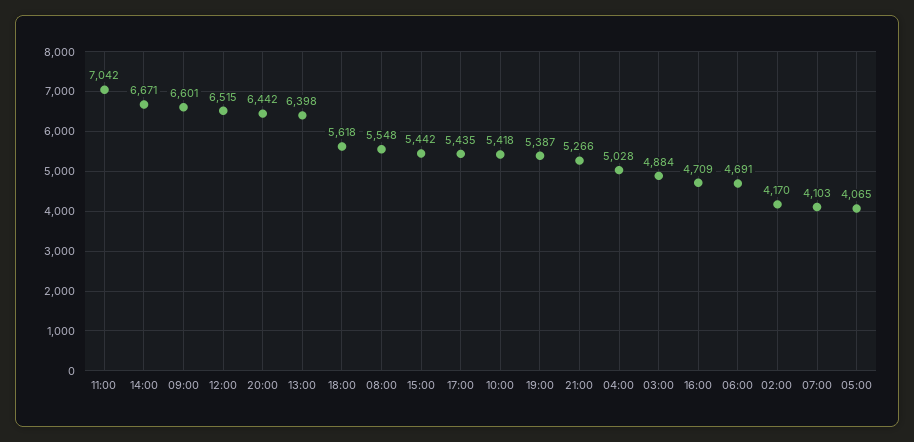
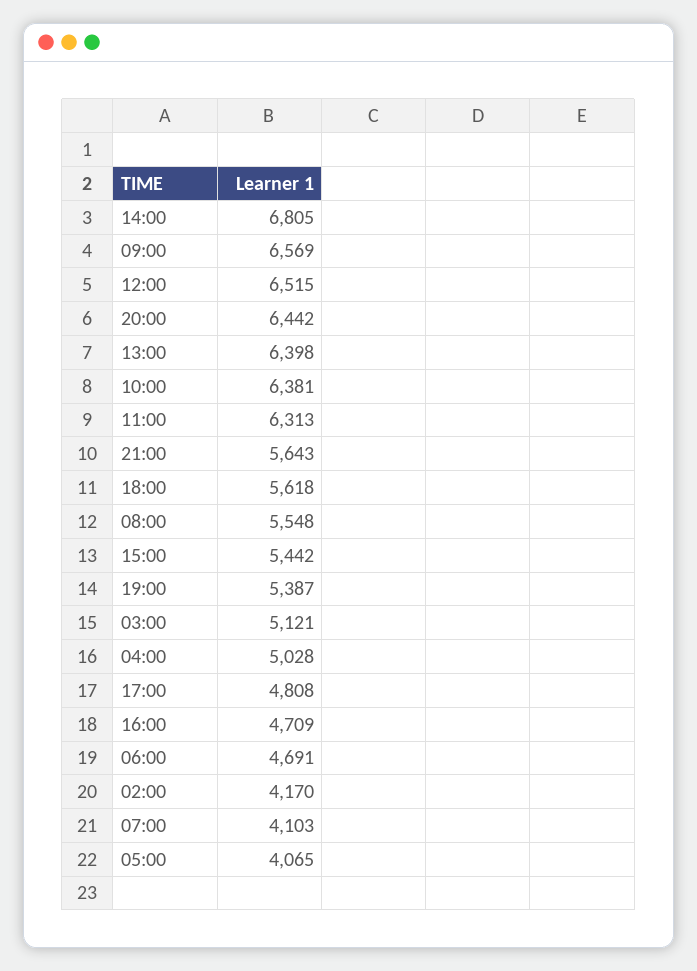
  {
-   "11:00": 7042,
+   "11:00": 6313,
-   "14:00": 6671,
+   "14:00": 6805,
-   "09:00": 6601,
+   "09:00": 6569,
    "12:00": 6515,
    "20:00": 6442,
    "13:00": 6398,
    "18:00": 5618,
    "08:00": 5548,
    "15:00": 5442,
-   "17:00": 5435,
+   "17:00": 4808,
-   "10:00": 5418,
+   "10:00": 6381,
    "19:00": 5387,
-   "21:00": 5266,
+   "21:00": 5643,
    "04:00": 5028,
-   "03:00": 4884,
+   "03:00": 5121,
    "16:00": 4709,
    "06:00": 4691,
    "02:00": 4170,
    "07:00": 4103,
    "05:00": 4065
  }

